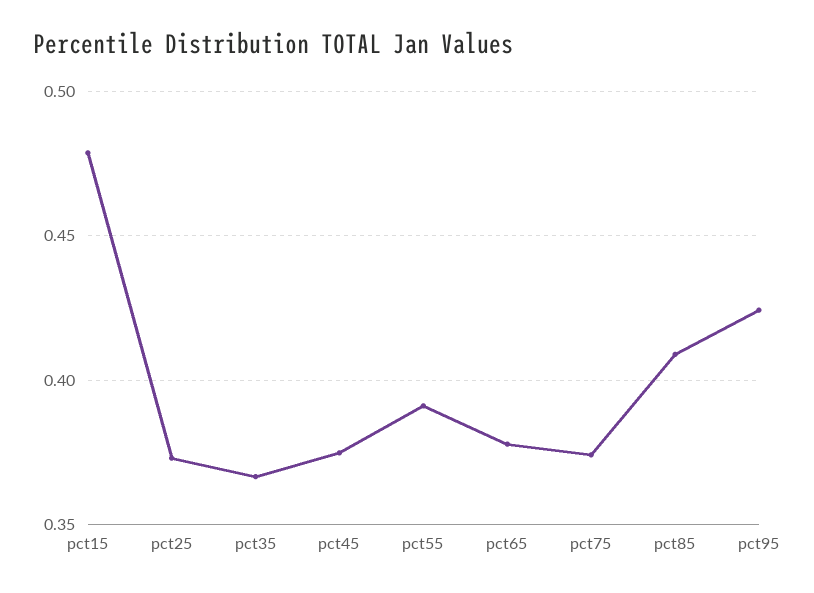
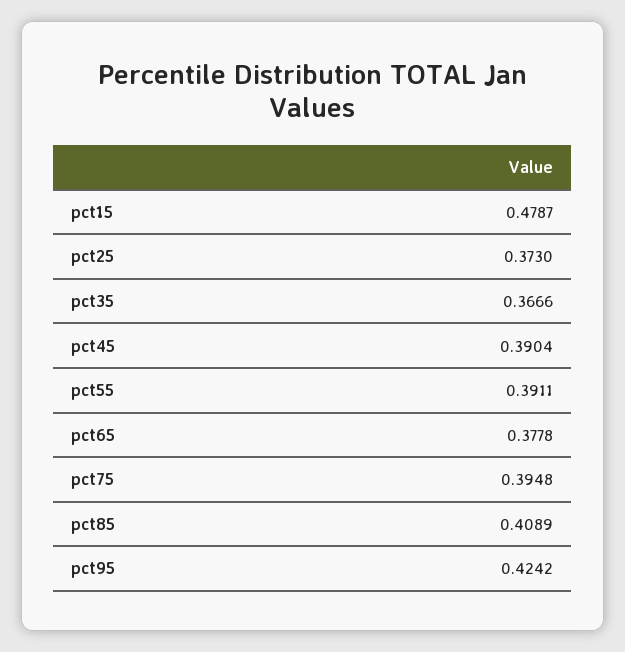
  {
    "pct15": 0.4787,
    "pct25": 0.373,
    "pct35": 0.3666,
-   "pct45": 0.375,
+   "pct45": 0.3904,
    "pct55": 0.3911,
    "pct65": 0.3778,
-   "pct75": 0.375,
+   "pct75": 0.3948,
    "pct85": 0.4089,
    "pct95": 0.4242
  }

